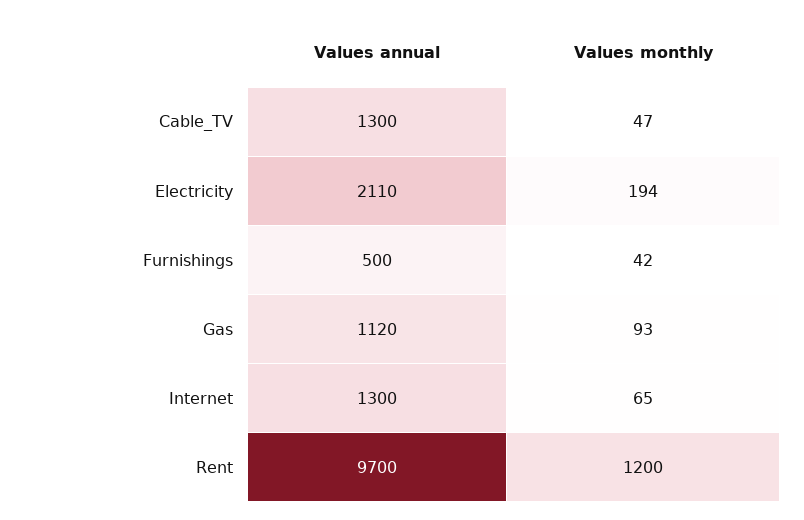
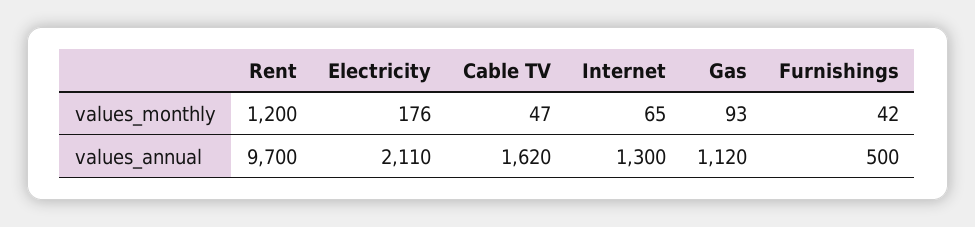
  {
    "Values annual": {
-     "Cable_TV": 1300,
+     "Cable_TV": 1620,
      "Electricity": 2110,
      "Furnishings": 500,
      "Gas": 1120,
      "Internet": 1300,
      "Rent": 9700
    },
    "Values monthly": {
      "Cable_TV": 47,
-     "Electricity": 194,
+     "Electricity": 176,
      "Furnishings": 42,
      "Gas": 93,
      "Internet": 65,
      "Rent": 1200
    }
  }

